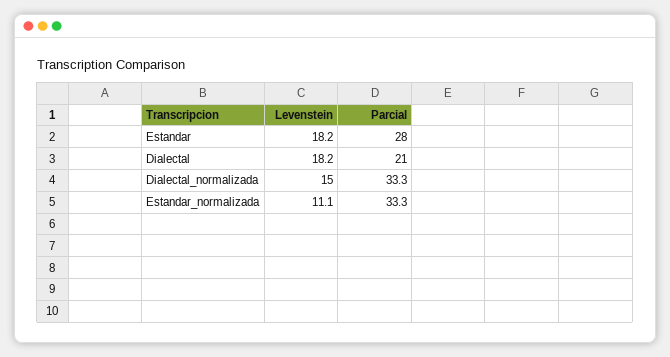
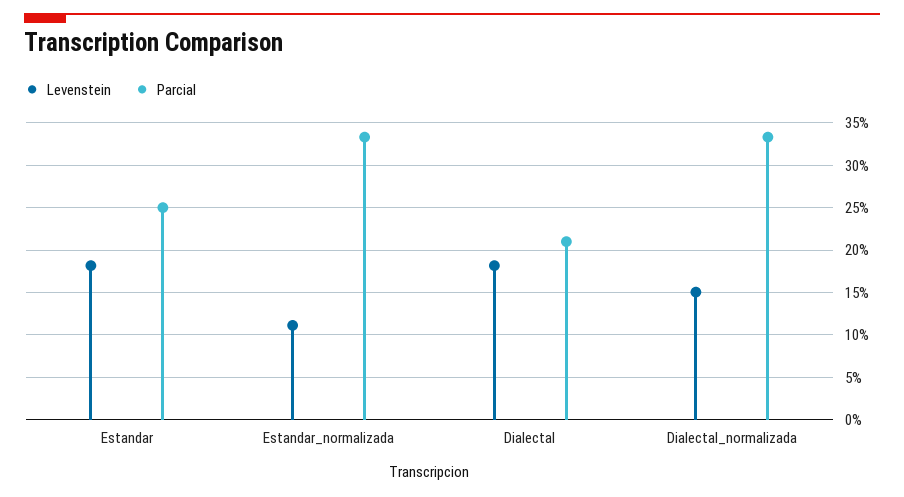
  {
    "Levenstein": {
      "Estandar": 18.2,
      "Dialectal": 18.2,
      "Dialectal_normalizada": 15,
      "Estandar_normalizada": 11.1
    },
    "Parcial": {
-     "Estandar": 28,
+     "Estandar": 25,
      "Dialectal": 21,
      "Dialectal_normalizada": 33.3,
      "Estandar_normalizada": 33.3
    }
  }

